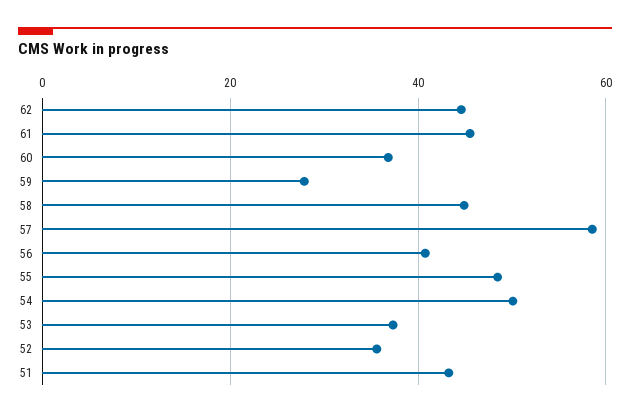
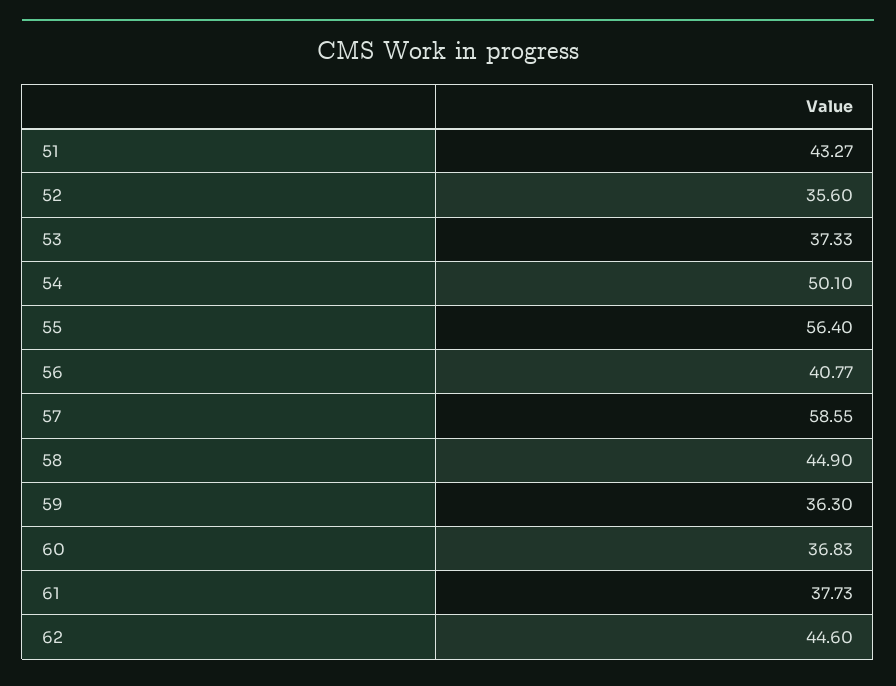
  {
    "62": 44.6,
-   "61": 46,
+   "61": 37.73,
    "60": 36.83,
-   "59": 28,
+   "59": 36.3,
    "58": 44.9,
    "57": 58.55,
    "56": 40.77,
-   "55": 48,
+   "55": 56.4,
    "54": 50.1,
    "53": 37.33,
    "52": 35.6,
    "51": 43.27
  }

